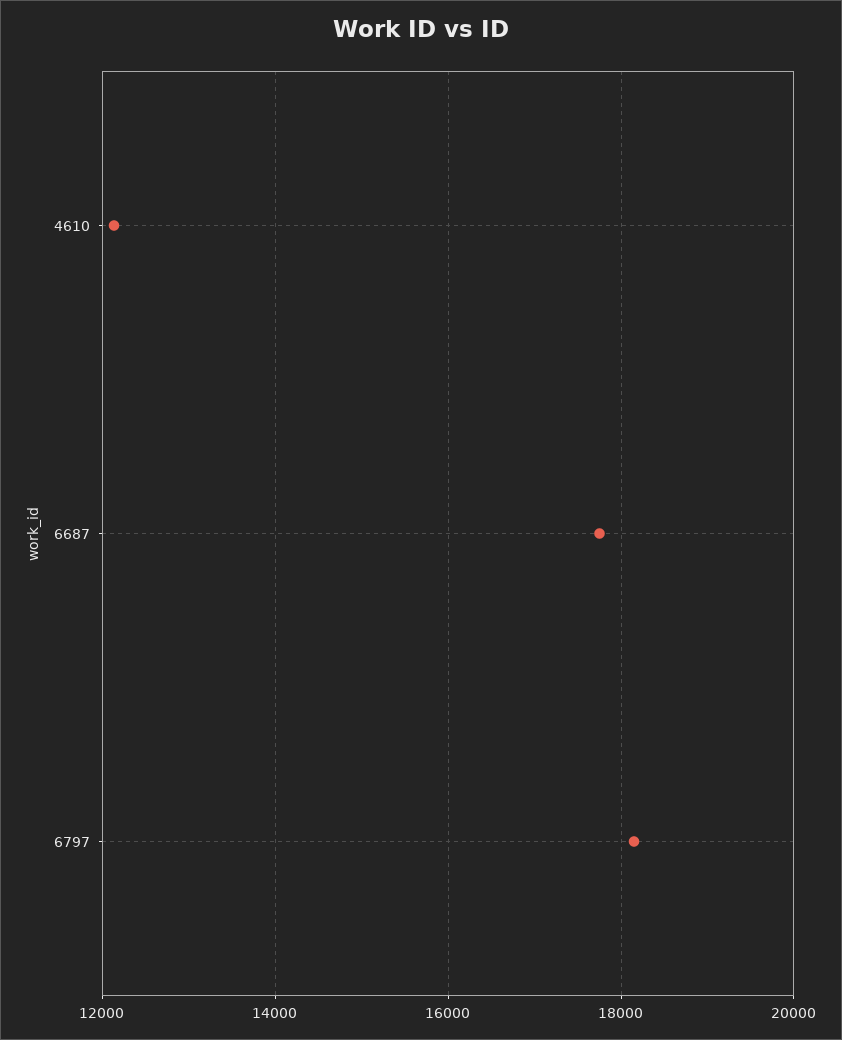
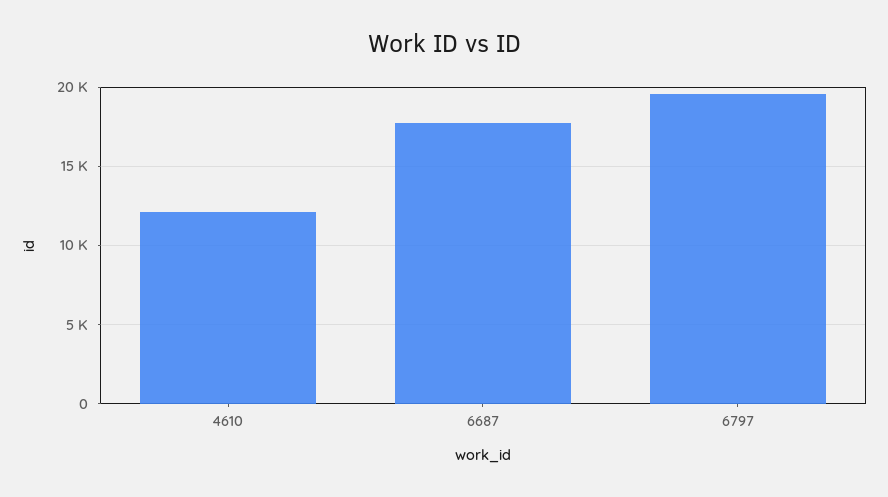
  {
    "4610": 12200,
    "6687": 17800,
-   "6797": 18200
+   "6797": 19500
  }

